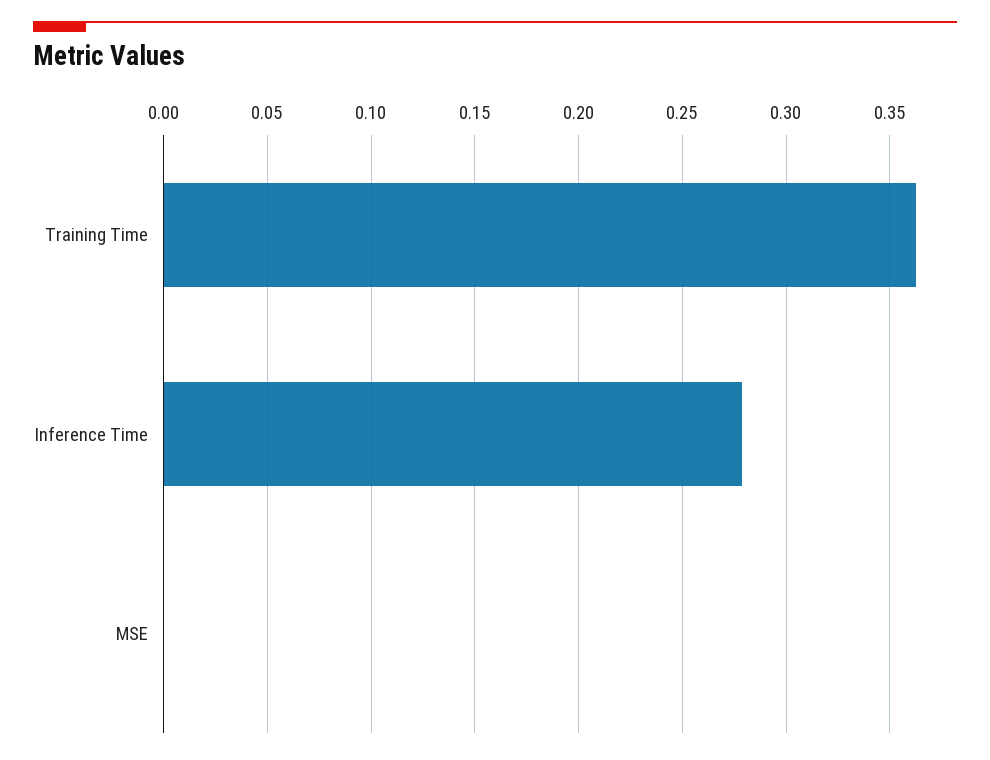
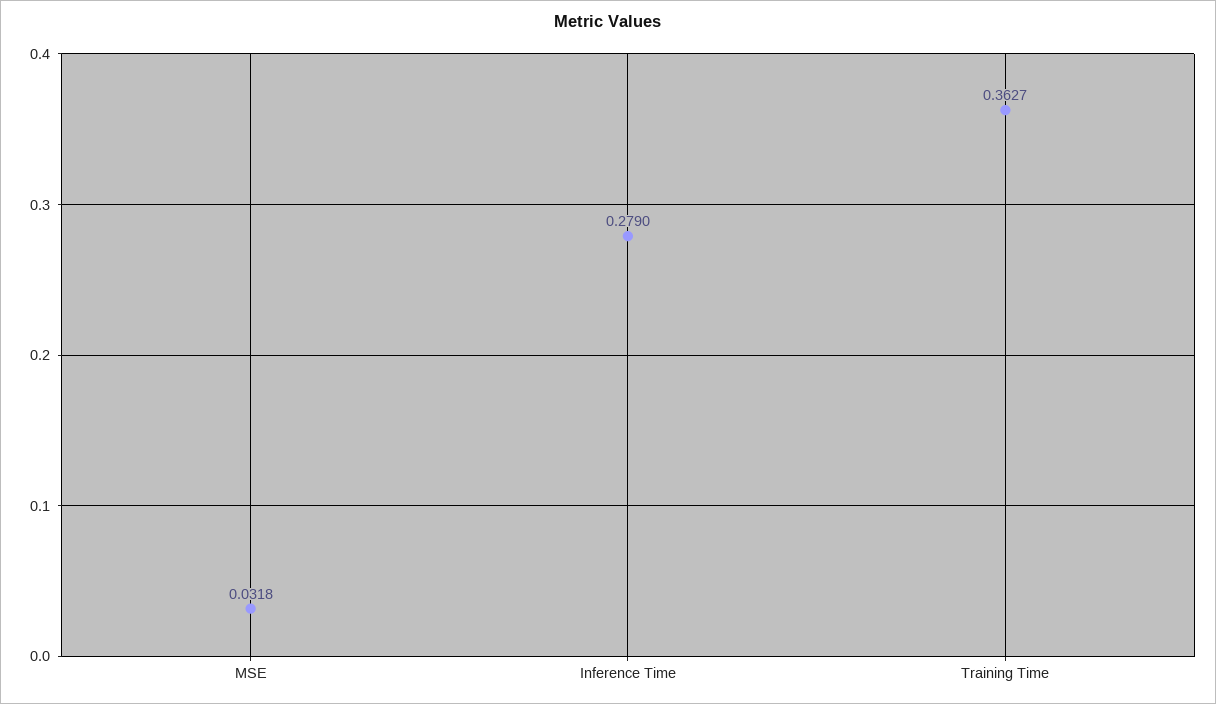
  {
    "Training Time": 0.3627,
    "Inference Time": 0.279,
-   "MSE": 0
+   "MSE": 0.0318
  }

